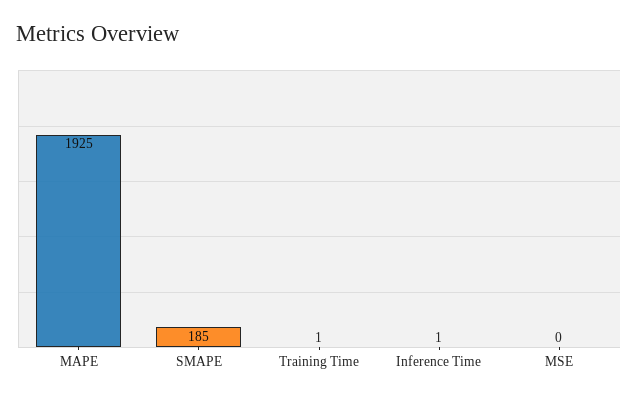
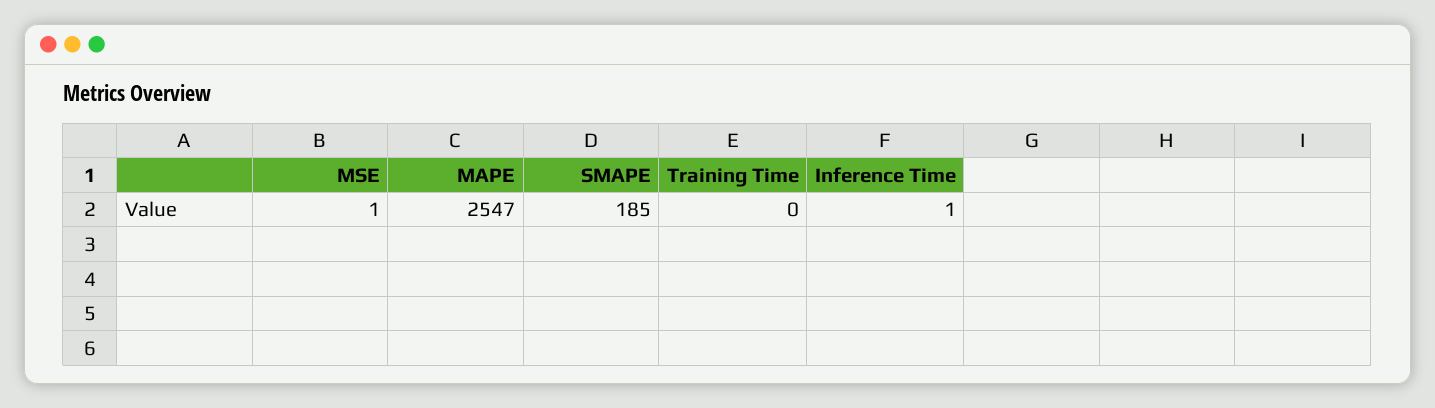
  {
-   "MAPE": 1925,
+   "MAPE": 2547,
    "SMAPE": 185,
-   "Training Time": 1,
+   "Training Time": 0,
    "Inference Time": 1,
-   "MSE": 0
+   "MSE": 1
  }

